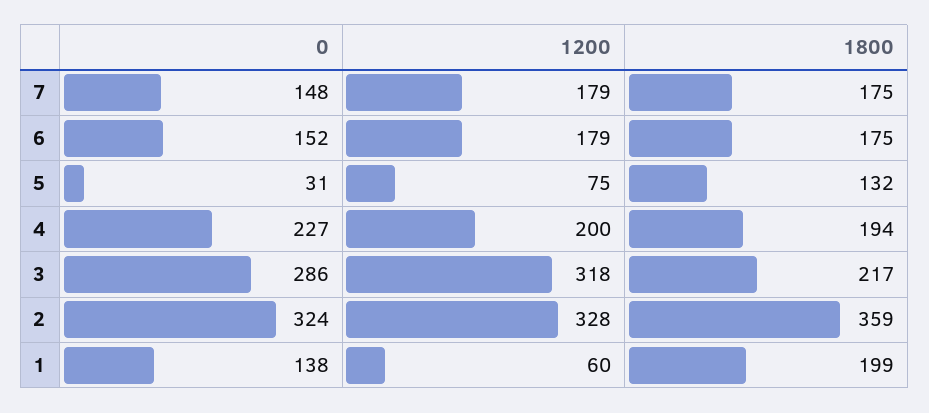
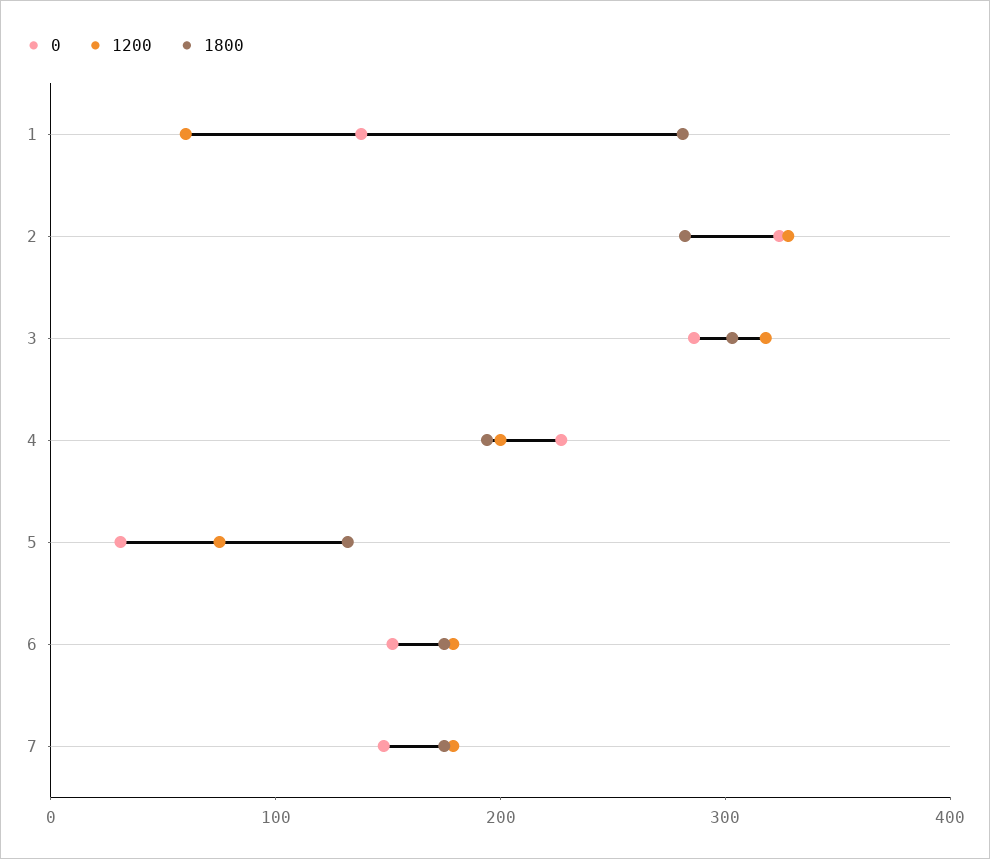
  {
    "0": {
      "7": 148,
      "6": 152,
      "5": 31,
      "4": 227,
      "3": 286,
      "2": 324,
      "1": 138
    },
    "1200": {
      "7": 179,
      "6": 179,
      "5": 75,
      "4": 200,
      "3": 318,
      "2": 328,
      "1": 60
    },
    "1800": {
      "7": 175,
      "6": 175,
      "5": 132,
      "4": 194,
-     "3": 217,
+     "3": 300,
-     "2": 359,
+     "2": 280,
-     "1": 199
+     "1": 280
    }
  }

